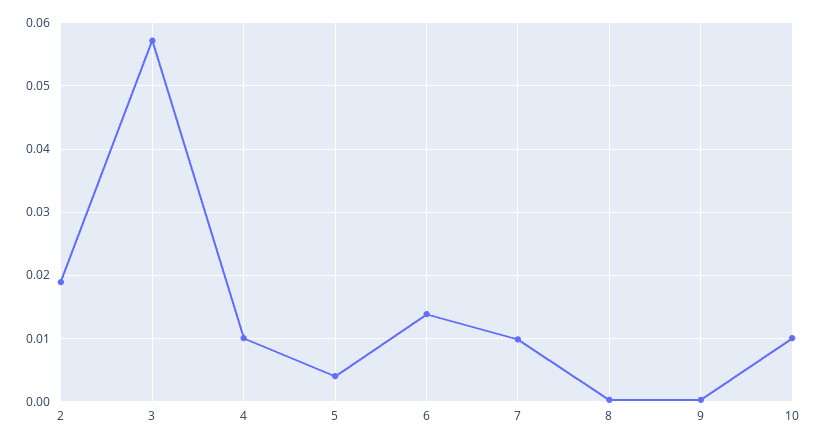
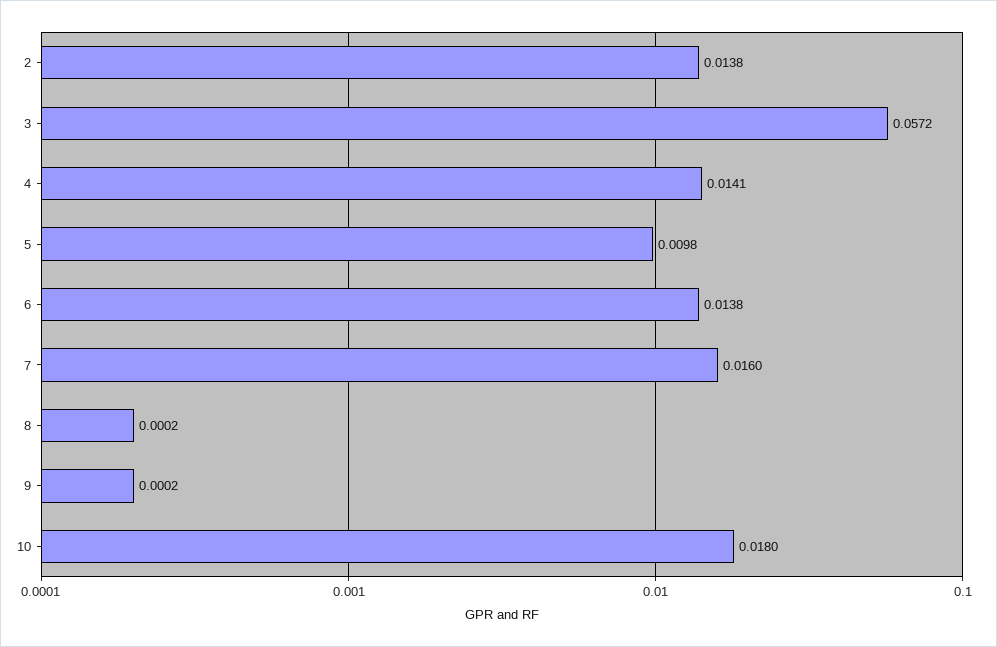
  {
-   "2": 0.019,
+   "2": 0.0138,
    "3": 0.0572,
-   "4": 0.01,
+   "4": 0.0141,
-   "5": 0.004,
+   "5": 0.0098,
    "6": 0.0138,
-   "7": 0.01,
+   "7": 0.016,
    "8": 0.0002,
    "9": 0.0002,
-   "10": 0.01
+   "10": 0.018
  }

